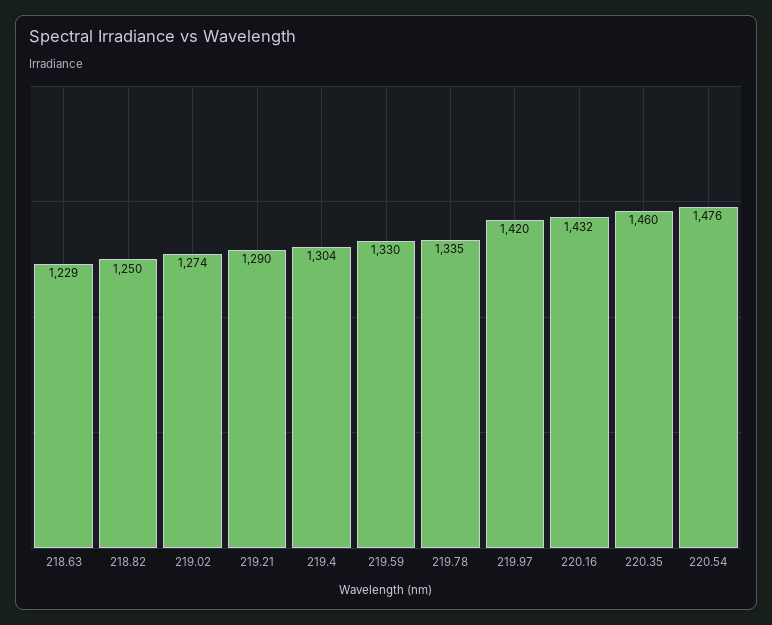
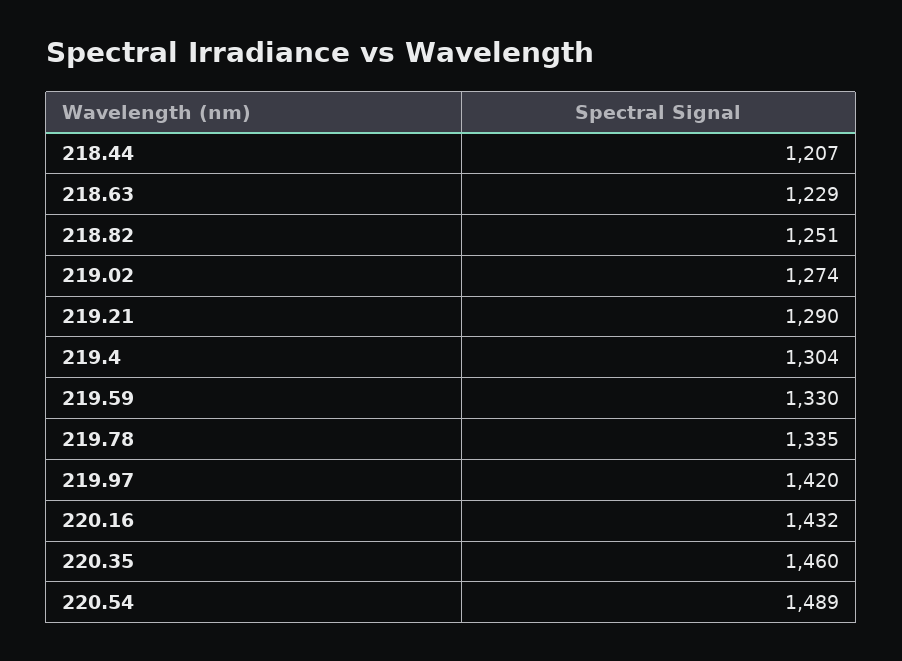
  {
    "218.63": 1229,
-   "218.82": 1250,
+   "218.82": 1251,
    "219.02": 1274,
    "219.21": 1290,
    "219.4": 1304,
    "219.59": 1330,
    "219.78": 1335,
    "219.97": 1420,
    "220.16": 1432,
    "220.35": 1460,
-   "220.54": 1476
+   "220.54": 1489,
+   "218.44": 1207
  }

